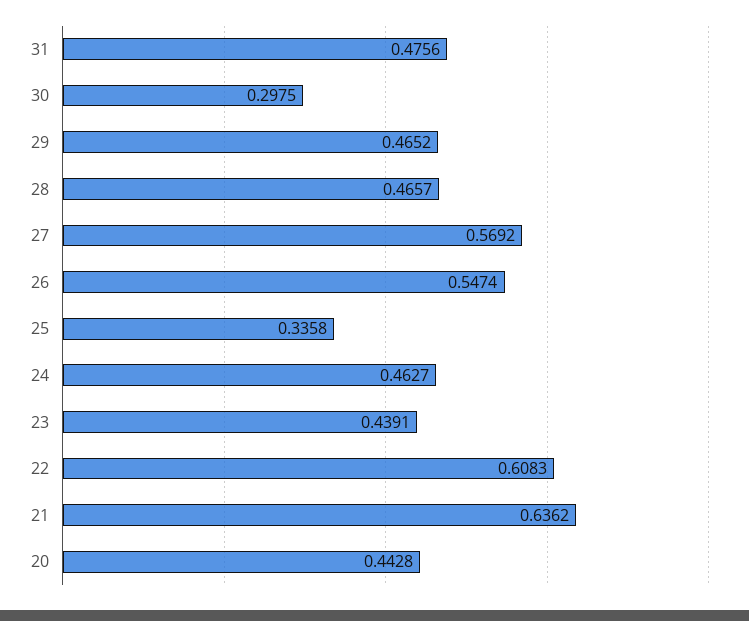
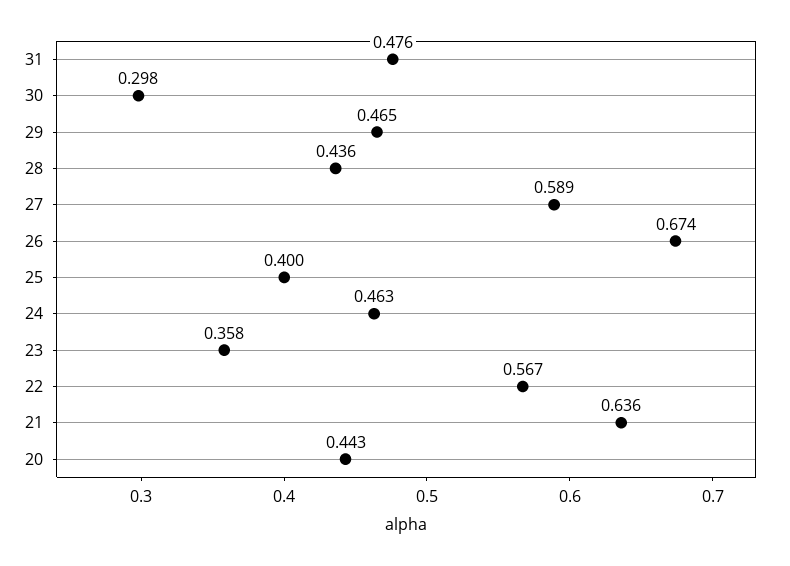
  {
    "31": 0.4756,
    "30": 0.2975,
    "29": 0.4652,
-   "28": 0.4657,
+   "28": 0.436,
-   "27": 0.5692,
+   "27": 0.589,
-   "26": 0.5474,
+   "26": 0.674,
-   "25": 0.3358,
+   "25": 0.4,
    "24": 0.4627,
-   "23": 0.4391,
+   "23": 0.358,
-   "22": 0.6083,
+   "22": 0.567,
    "21": 0.6362,
    "20": 0.4428
  }

